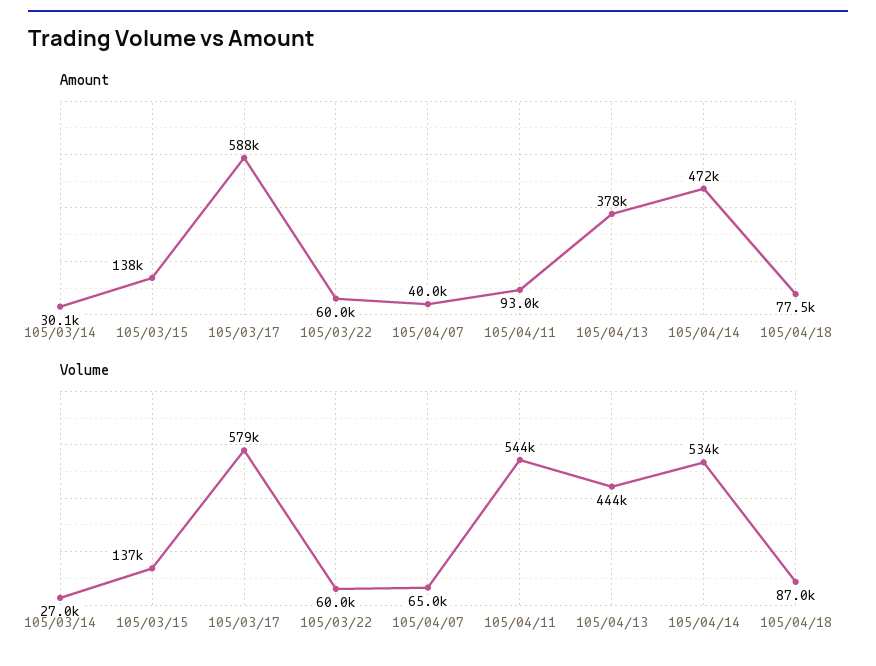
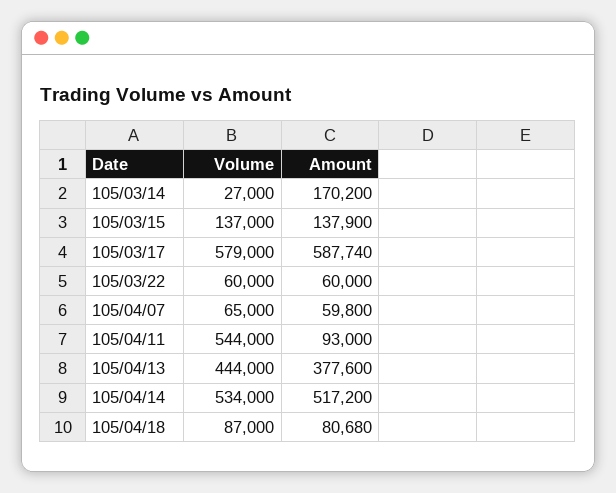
  {
    "Amount": {
-     "105/03/14": 30100,
+     "105/03/14": 170200,
      "105/03/15": 137900,
      "105/03/17": 587740,
      "105/03/22": 60000,
-     "105/04/07": 40000,
+     "105/04/07": 59800,
      "105/04/11": 93000,
      "105/04/13": 377600,
-     "105/04/14": 472000,
+     "105/04/14": 517200,
-     "105/04/18": 77500
+     "105/04/18": 80680
    },
    "Volume": {
      "105/03/14": 27000,
      "105/03/15": 137000,
      "105/03/17": 579000,
      "105/03/22": 60000,
      "105/04/07": 65000,
      "105/04/11": 544000,
      "105/04/13": 444000,
      "105/04/14": 534000,
      "105/04/18": 87000
    }
  }

